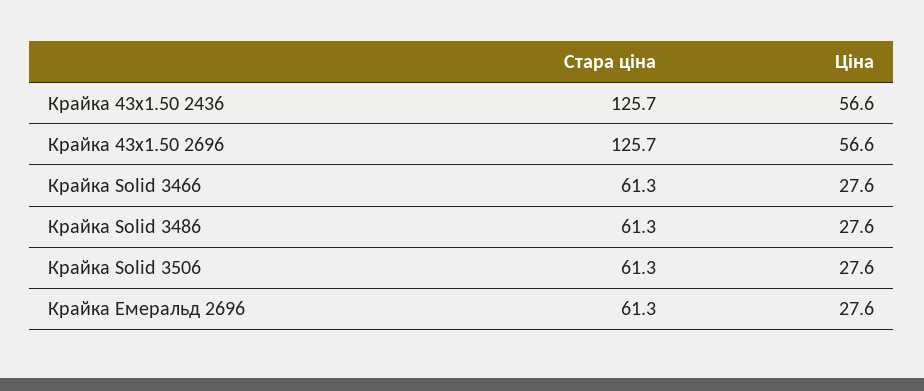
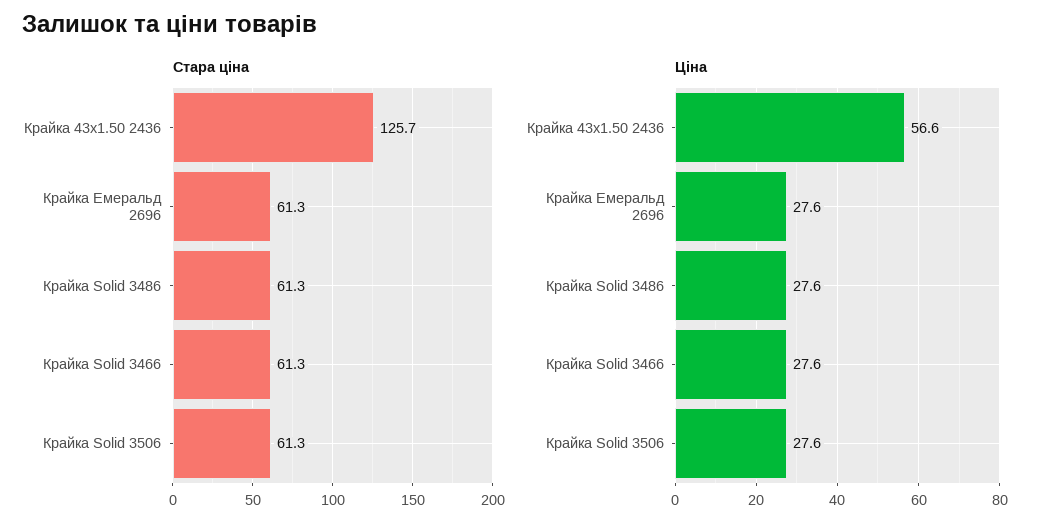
  {
    "Стара ціна": {
      "Крайка 43x1.50 2436": 125.7,
-     "Крайка 43x1.50 2696": 125.7,
      "Крайка Solid 3466": 61.3,
      "Крайка Solid 3486": 61.3,
      "Крайка Solid 3506": 61.3,
      "Крайка Емеральд 2696": 61.3
    },
    "Ціна": {
      "Крайка 43x1.50 2436": 56.6,
-     "Крайка 43x1.50 2696": 56.6,
      "Крайка Solid 3466": 27.6,
      "Крайка Solid 3486": 27.6,
      "Крайка Solid 3506": 27.6,
      "Крайка Емеральд 2696": 27.6
    }
  }

